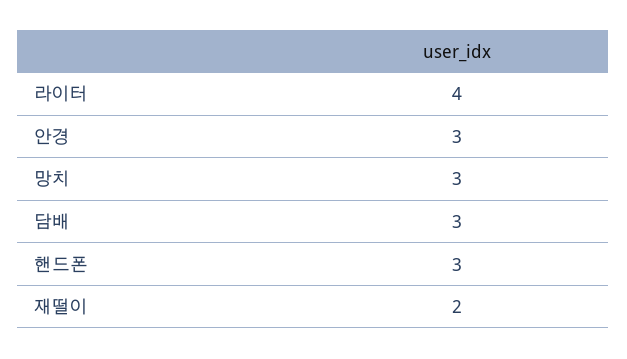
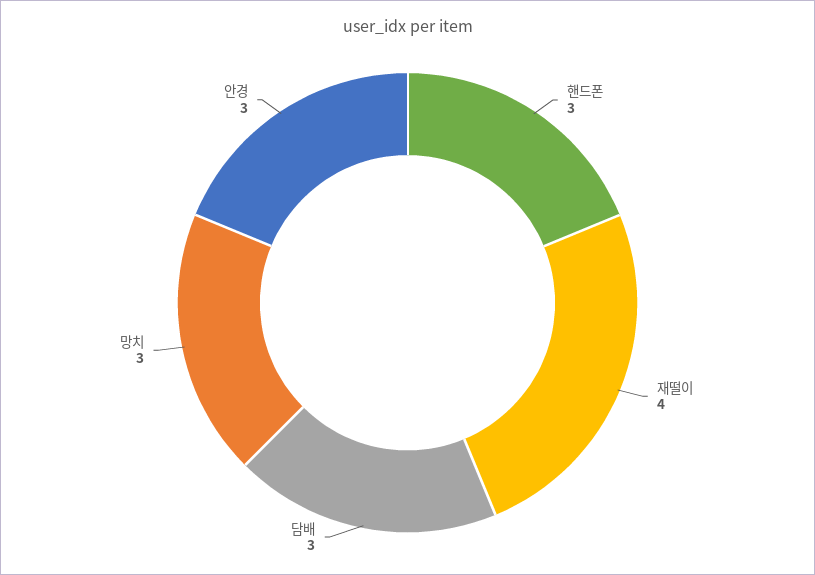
  {
-   "라이터": 4,
    "안경": 3,
    "망치": 3,
    "담배": 3,
    "핸드폰": 3,
-   "재떨이": 2
+   "재떨이": 4
  }

